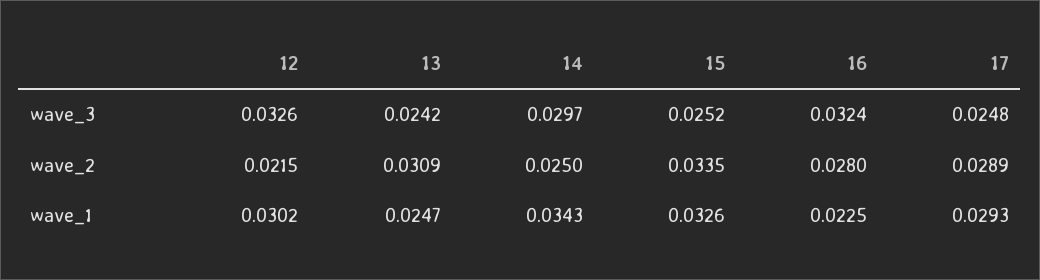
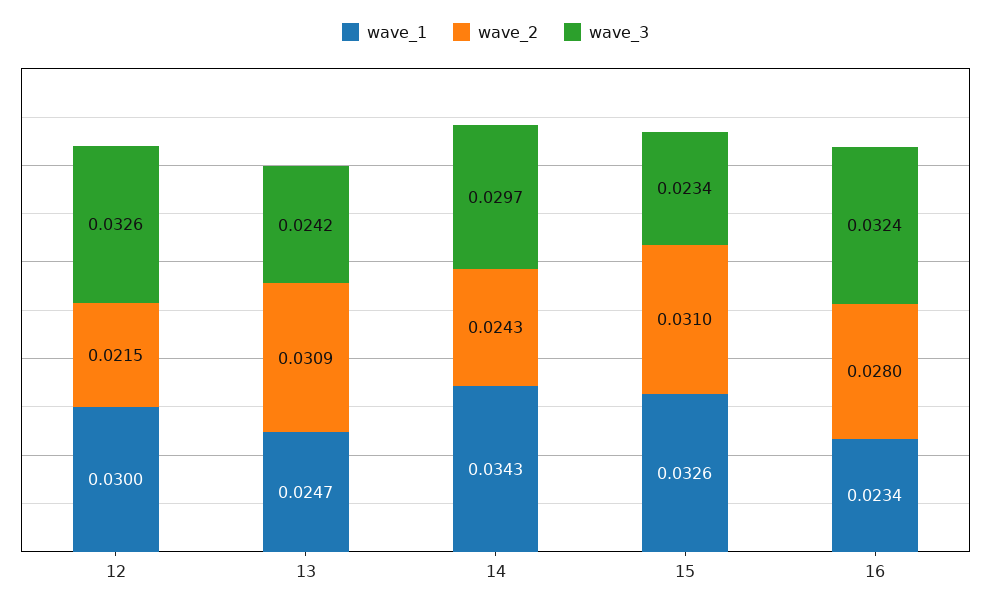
  {
    "wave_3": {
      "12": 0.0326,
      "13": 0.0242,
      "14": 0.0297,
-     "15": 0.0252,
+     "15": 0.0234,
-     "16": 0.0324,
+     "16": 0.0324
-     "17": 0.0248
    },
    "wave_2": {
      "12": 0.0215,
      "13": 0.0309,
-     "14": 0.025,
+     "14": 0.0243,
-     "15": 0.0335,
+     "15": 0.031,
-     "16": 0.028,
+     "16": 0.028
-     "17": 0.0289
    },
    "wave_1": {
-     "12": 0.0302,
+     "12": 0.03,
      "13": 0.0247,
      "14": 0.0343,
      "15": 0.0326,
-     "16": 0.0225,
+     "16": 0.0234
-     "17": 0.0293
    }
  }

